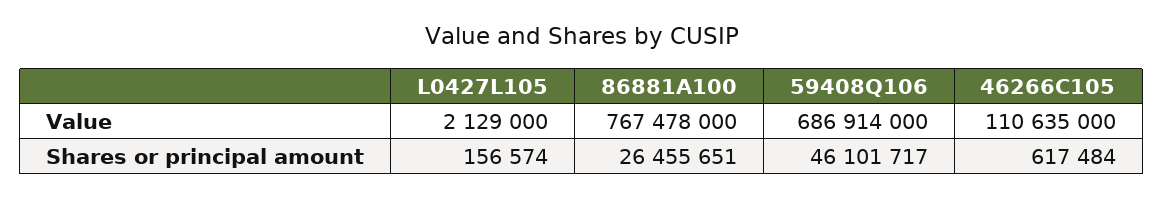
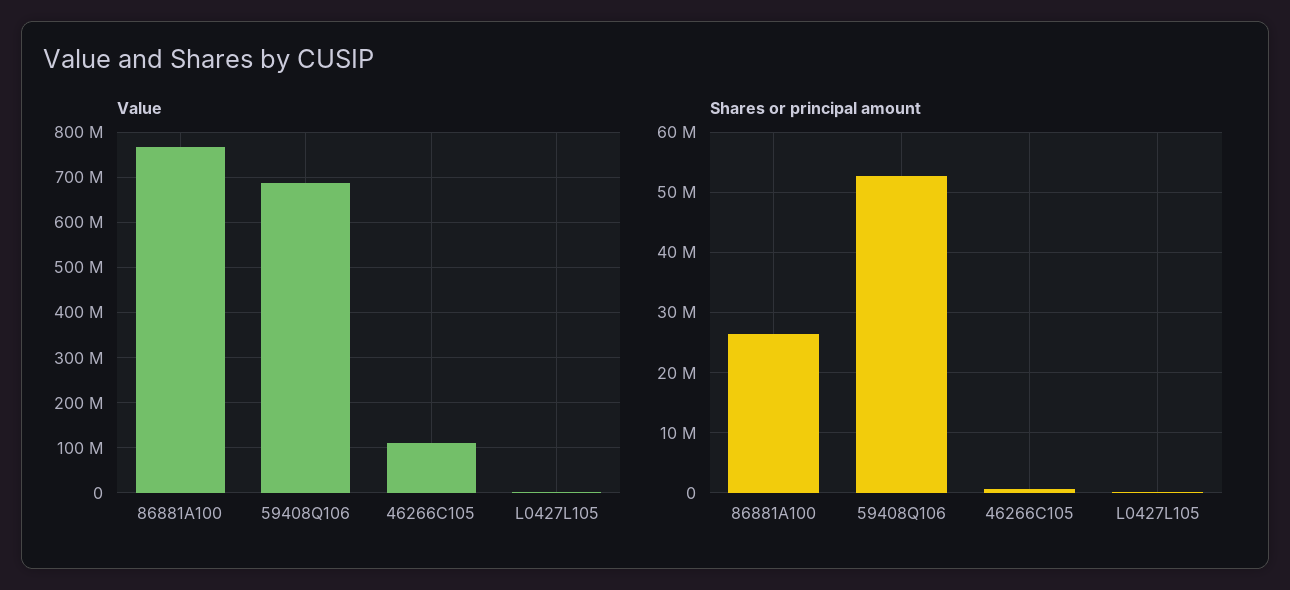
  {
    "Value": {
      "L0427L105": 2129000,
      "86881A100": 767478000,
      "59408Q106": 686914000,
      "46266C105": 110635000
    },
    "Shares or principal amount": {
      "L0427L105": 156574,
      "86881A100": 26455651,
-     "59408Q106": 46101717,
+     "59408Q106": 53000000,
      "46266C105": 617484
    }
  }

